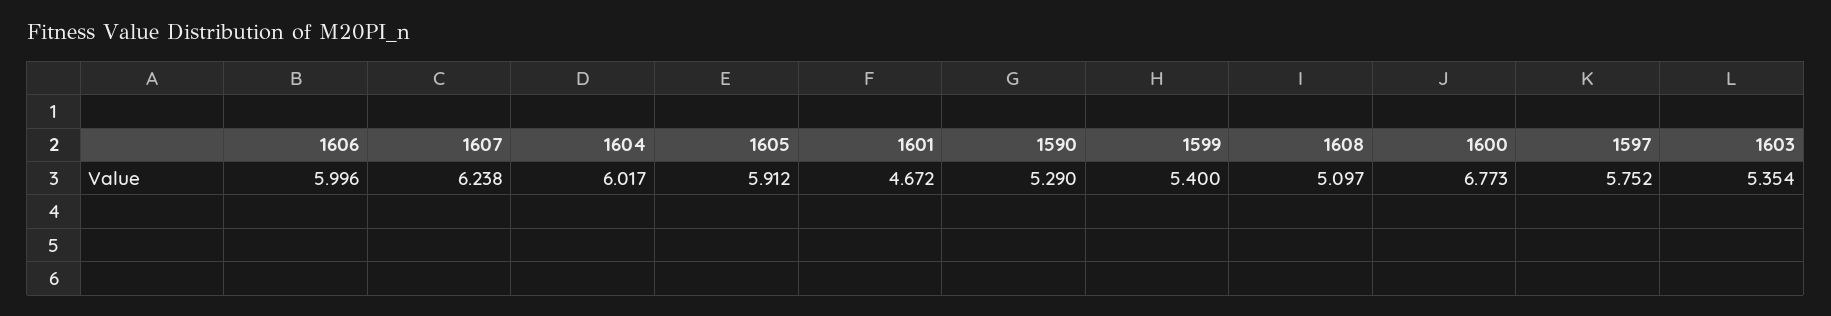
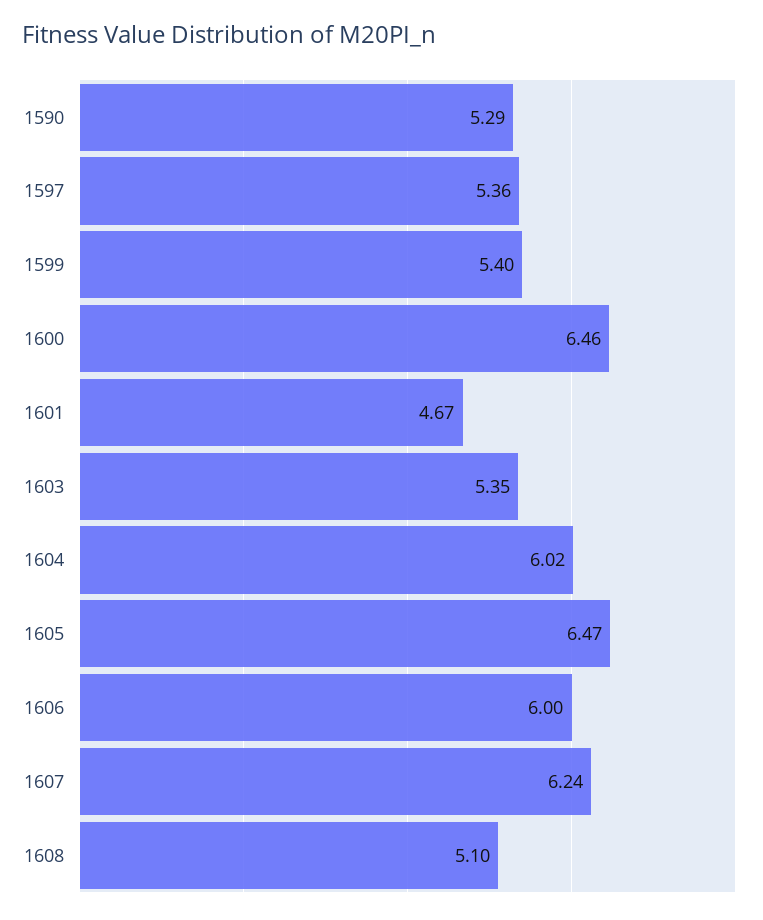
  {
    "1606": 5.996,
    "1607": 6.238,
    "1604": 6.017,
-   "1605": 5.912,
+   "1605": 6.47,
    "1601": 4.672,
    "1590": 5.29,
    "1599": 5.4,
    "1608": 5.097,
-   "1600": 6.773,
+   "1600": 6.46,
-   "1597": 5.752,
+   "1597": 5.36,
    "1603": 5.354
  }

